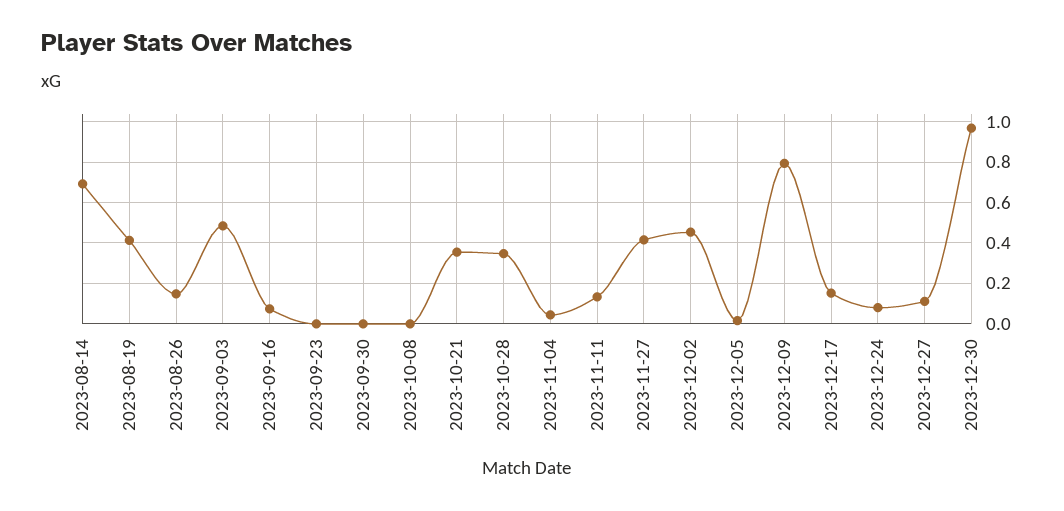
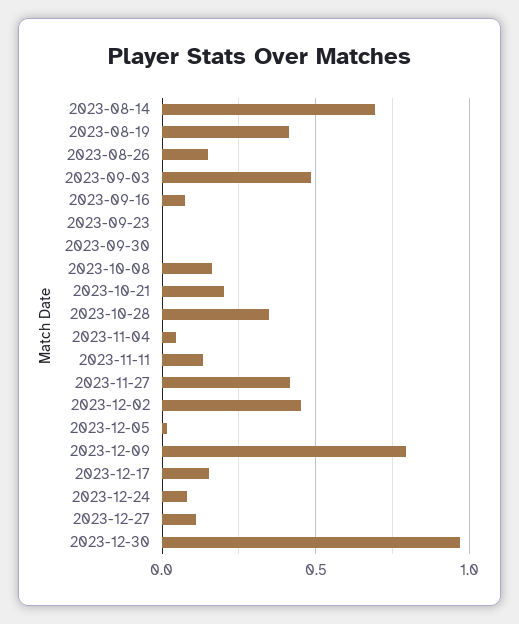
  {
    "2023-08-14": 0.7,
    "2023-08-19": 0.4,
    "2023-08-26": 0.15,
    "2023-09-03": 0.5,
    "2023-09-16": 0.05,
    "2023-09-23": 0,
    "2023-09-30": 0,
-   "2023-10-08": 0,
+   "2023-10-08": 0.15,
-   "2023-10-21": 0.35,
+   "2023-10-21": 0.2,
    "2023-10-28": 0.35,
    "2023-11-04": 0.05,
    "2023-11-11": 0.15,
    "2023-11-27": 0.4,
    "2023-12-02": 0.45,
    "2023-12-05": 0,
    "2023-12-09": 0.8,
    "2023-12-17": 0.15,
    "2023-12-24": 0.1,
    "2023-12-27": 0.1,
    "2023-12-30": 0.95
  }

